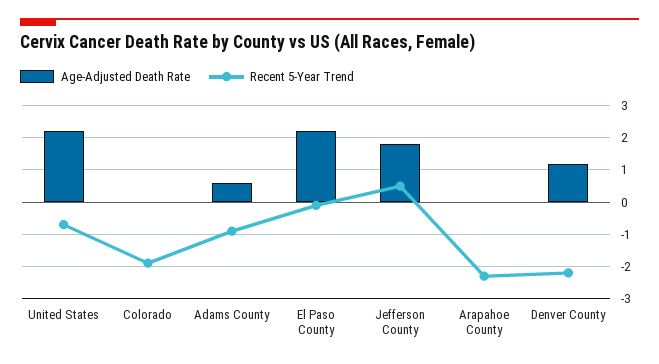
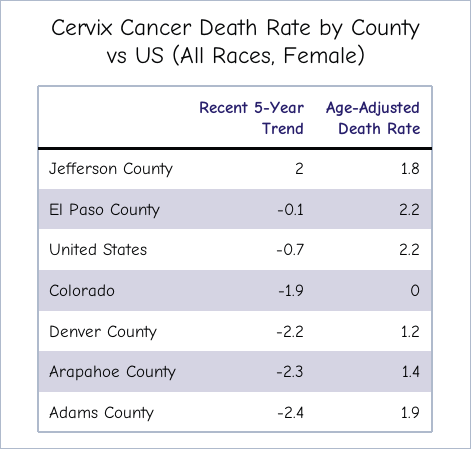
  {
    "Age-Adjusted Death Rate": {
      "United States": 2.2,
      "Colorado": 0,
-     "Adams County": 0.5,
+     "Adams County": 1.9,
      "El Paso County": 2.2,
      "Jefferson County": 1.8,
-     "Arapahoe County": 0,
+     "Arapahoe County": 1.4,
      "Denver County": 1.2
    },
    "Recent 5-Year Trend": {
      "United States": -0.7,
      "Colorado": -1.9,
-     "Adams County": -1,
+     "Adams County": -2.4,
      "El Paso County": -0.1,
-     "Jefferson County": 0.5,
+     "Jefferson County": 2,
      "Arapahoe County": -2.3,
      "Denver County": -2.2
    }
  }

